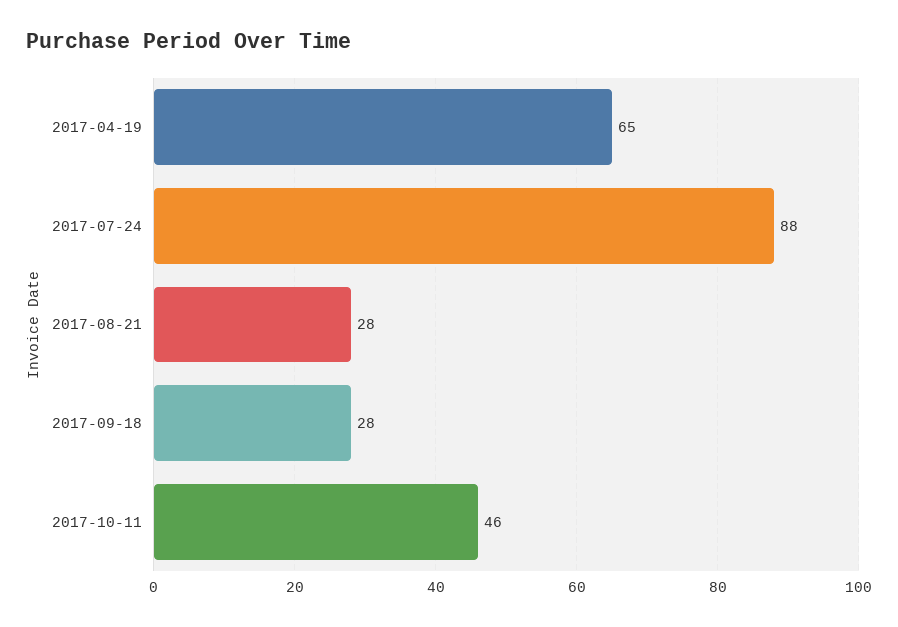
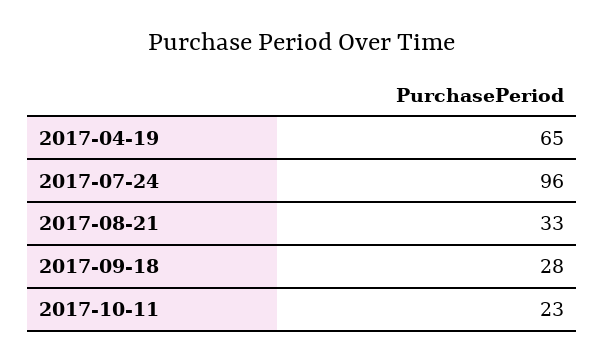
  {
    "2017-04-19": 65,
-   "2017-07-24": 88,
+   "2017-07-24": 96,
-   "2017-08-21": 28,
+   "2017-08-21": 33,
    "2017-09-18": 28,
-   "2017-10-11": 46
+   "2017-10-11": 23
  }

